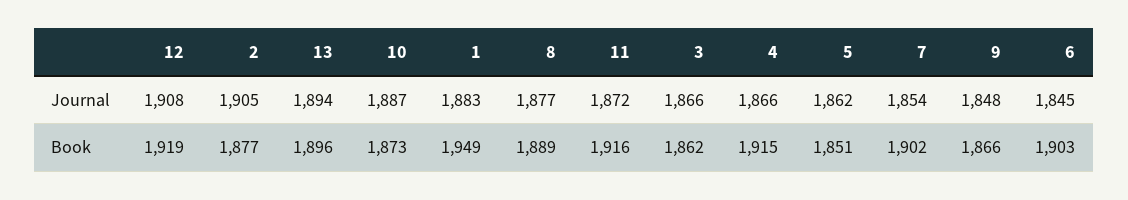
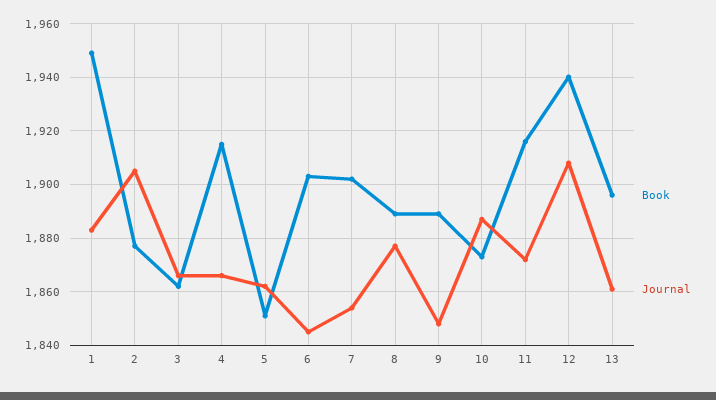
  {
    "Journal": {
      "12": 1908,
      "2": 1905,
-     "13": 1894,
+     "13": 1860,
      "10": 1887,
      "1": 1883,
      "8": 1877,
      "11": 1872,
      "3": 1866,
      "4": 1866,
      "5": 1862,
      "7": 1854,
      "9": 1848,
      "6": 1845
    },
    "Book": {
-     "12": 1919,
+     "12": 1940,
      "2": 1877,
      "13": 1896,
      "10": 1873,
      "1": 1949,
      "8": 1889,
      "11": 1916,
      "3": 1862,
      "4": 1915,
      "5": 1851,
      "7": 1902,
-     "9": 1866,
+     "9": 1890,
      "6": 1903
    }
  }

